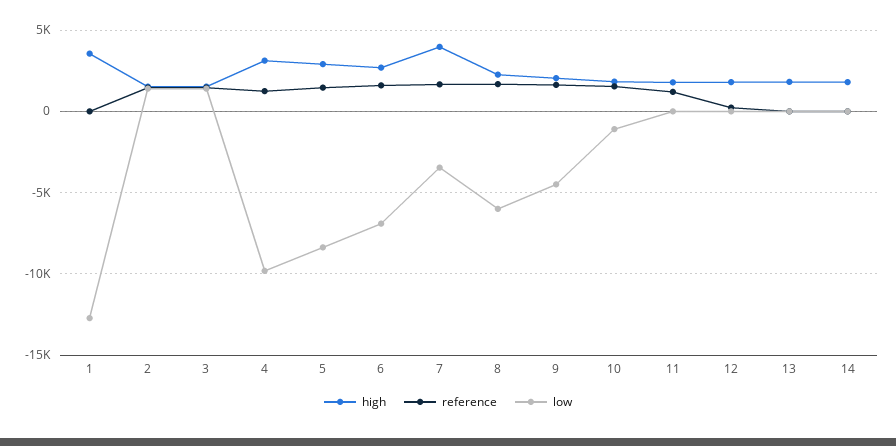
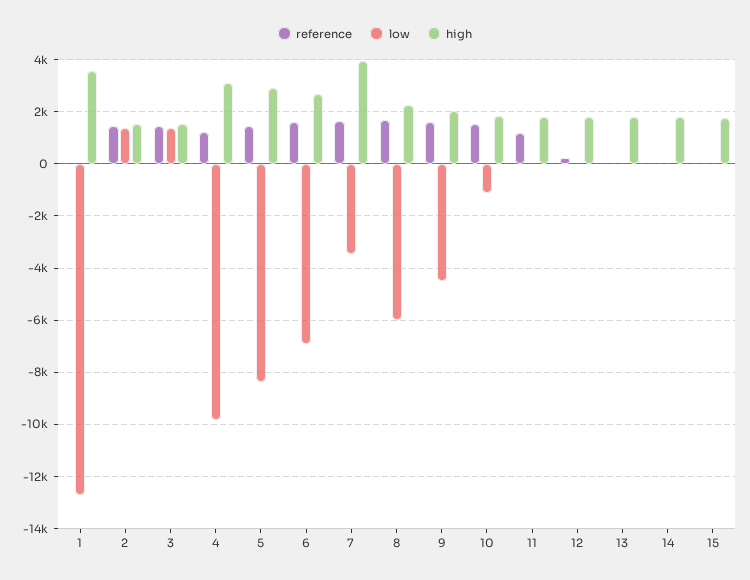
  {
    "high": {
      "1": 3500,
      "2": 1500,
      "3": 1500,
      "4": 3000,
      "5": 3000,
      "6": 2750,
      "7": 4000,
      "8": 2250,
      "9": 2000,
      "10": 1750,
      "11": 1750,
      "12": 1750,
      "13": 1750,
-     "14": 1750
+     "14": 1750,
+     "15": 1750
    },
    "reference": {
      "1": 0,
      "2": 1500,
      "3": 1500,
      "4": 1250,
      "5": 1500,
      "6": 1500,
      "7": 1750,
      "8": 1750,
      "9": 1500,
      "10": 1500,
      "11": 1250,
      "12": 250,
      "13": 0,
-     "14": 0
+     "14": 0,
+     "15": 0
    },
    "low": {
      "1": -12750,
      "2": 1500,
      "3": 1500,
      "4": -9750,
      "5": -8250,
      "6": -7000,
      "7": -3500,
      "8": -6000,
      "9": -4500,
      "10": -1000,
      "11": 0,
      "12": 0,
      "13": 0,
-     "14": 0
+     "14": 0,
+     "15": 0
    }
  }

